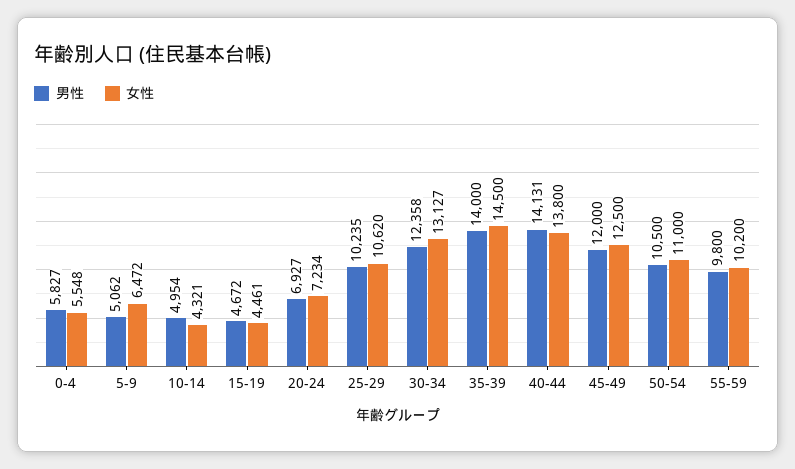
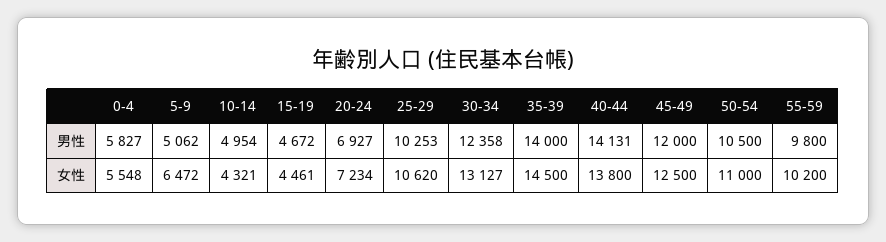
  {
    "男性": {
      "0-4": 5827,
      "5-9": 5062,
      "10-14": 4954,
      "15-19": 4672,
      "20-24": 6927,
-     "25-29": 10235,
+     "25-29": 10253,
      "30-34": 12358,
      "35-39": 14000,
      "40-44": 14131,
      "45-49": 12000,
      "50-54": 10500,
      "55-59": 9800
    },
    "女性": {
      "0-4": 5548,
      "5-9": 6472,
      "10-14": 4321,
      "15-19": 4461,
      "20-24": 7234,
      "25-29": 10620,
      "30-34": 13127,
      "35-39": 14500,
      "40-44": 13800,
      "45-49": 12500,
      "50-54": 11000,
      "55-59": 10200
    }
  }

